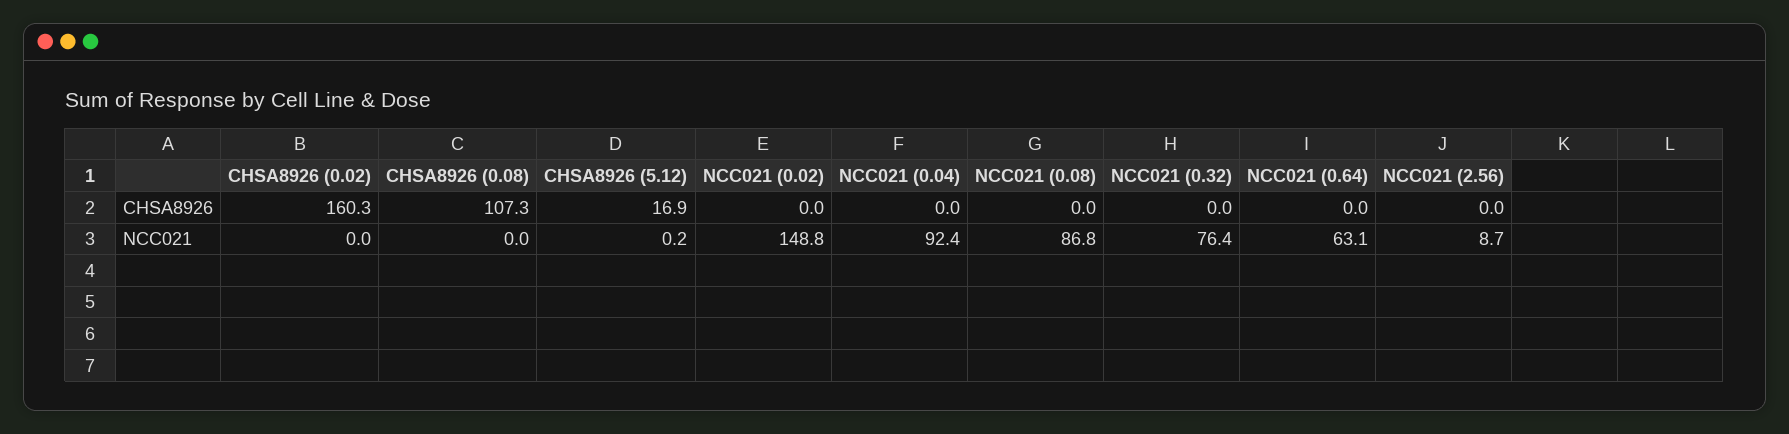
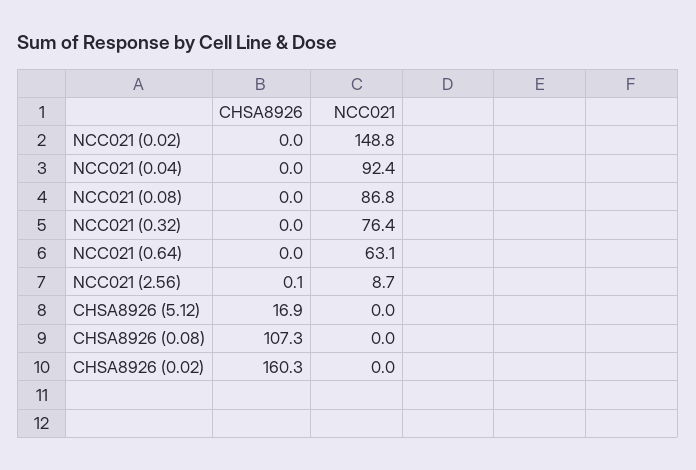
  {
    "CHSA8926 (0.02)": {
      "CHSA8926": 160.3,
      "NCC021": 0
    },
    "CHSA8926 (0.08)": {
      "CHSA8926": 107.3,
      "NCC021": 0
    },
    "CHSA8926 (5.12)": {
      "CHSA8926": 16.9,
-     "NCC021": 0.2
+     "NCC021": 0
    },
    "NCC021 (0.02)": {
      "CHSA8926": 0,
      "NCC021": 148.8
    },
    "NCC021 (0.04)": {
      "CHSA8926": 0,
      "NCC021": 92.4
    },
    "NCC021 (0.08)": {
      "CHSA8926": 0,
      "NCC021": 86.8
    },
    "NCC021 (0.32)": {
      "CHSA8926": 0,
      "NCC021": 76.4
    },
    "NCC021 (0.64)": {
      "CHSA8926": 0,
      "NCC021": 63.1
    },
    "NCC021 (2.56)": {
-     "CHSA8926": 0,
+     "CHSA8926": 0.1,
      "NCC021": 8.7
    }
  }

